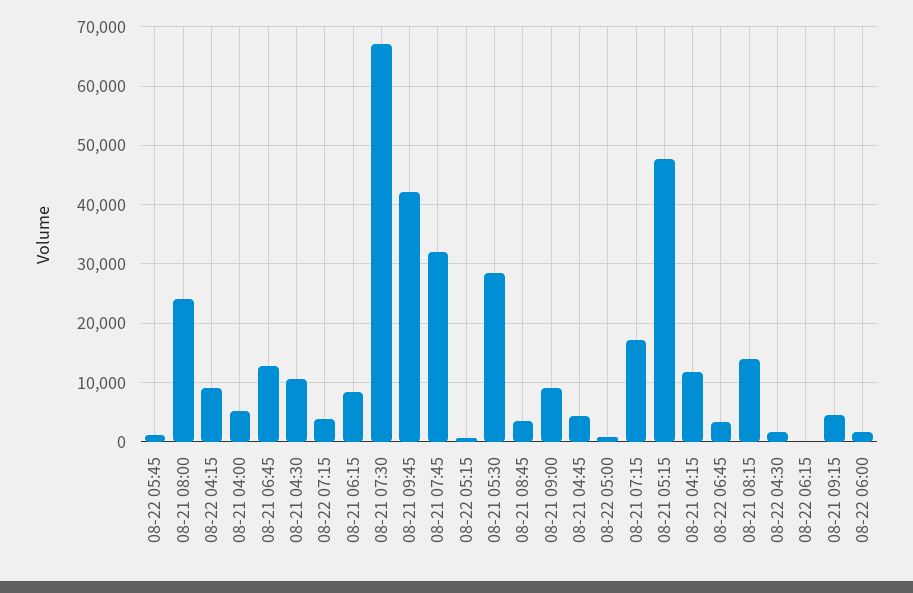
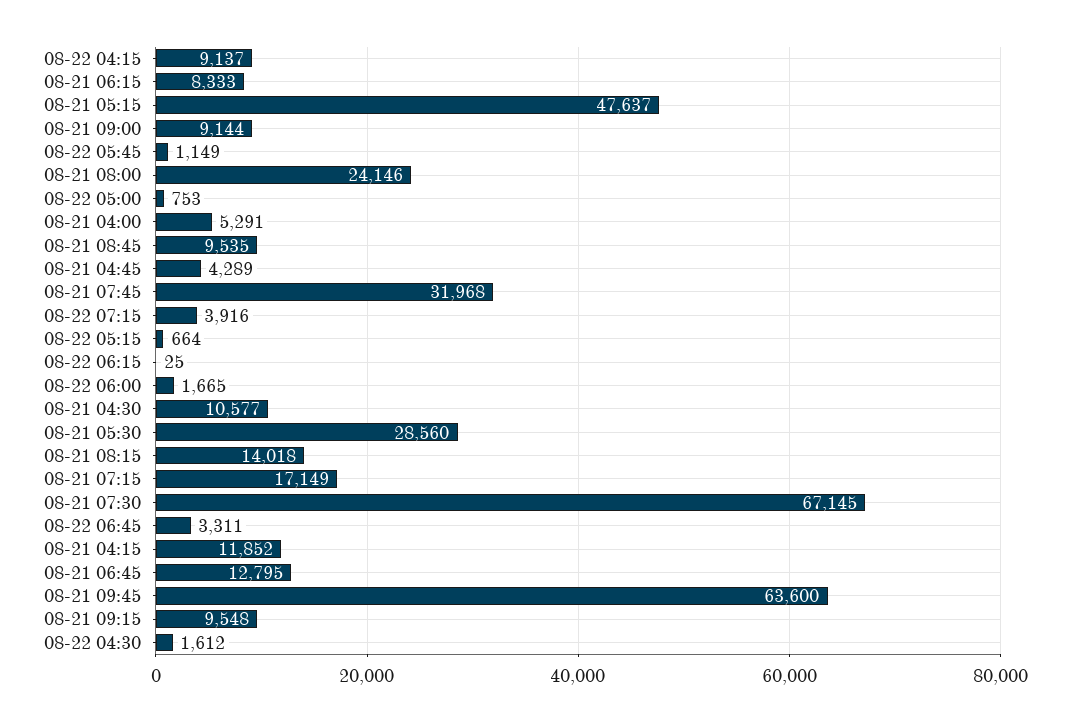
  {
    "08-22 05:45": 1149,
    "08-21 08:00": 24146,
    "08-22 04:15": 9137,
    "08-21 04:00": 5291,
    "08-21 06:45": 12795,
    "08-21 04:30": 10577,
    "08-22 07:15": 3916,
    "08-21 06:15": 8333,
    "08-21 07:30": 67145,
-   "08-21 09:45": 42000,
+   "08-21 09:45": 63600,
    "08-21 07:45": 31968,
    "08-22 05:15": 664,
    "08-21 05:30": 28560,
-   "08-21 08:45": 4000,
+   "08-21 08:45": 9535,
    "08-21 09:00": 9144,
    "08-21 04:45": 4289,
    "08-22 05:00": 753,
    "08-21 07:15": 17149,
    "08-21 05:15": 47637,
    "08-21 04:15": 11852,
    "08-22 06:45": 3311,
    "08-21 08:15": 14018,
    "08-22 04:30": 1612,
    "08-22 06:15": 25,
-   "08-21 09:15": 4000,
+   "08-21 09:15": 9548,
    "08-22 06:00": 1665
  }

